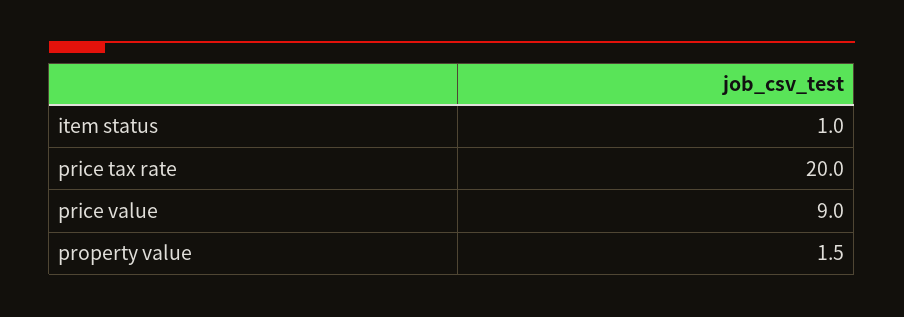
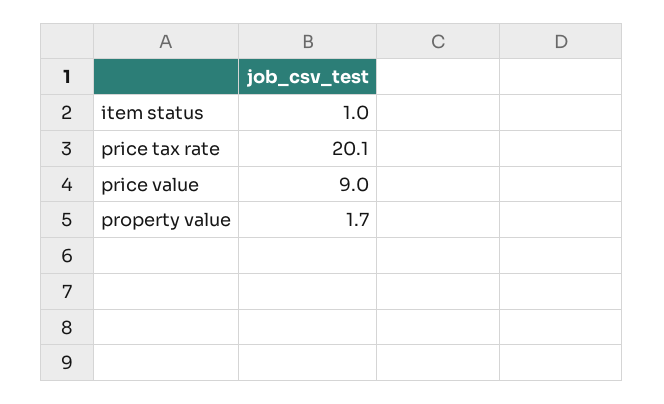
  {
    "item status": 1,
-   "price tax rate": 20,
+   "price tax rate": 20.1,
    "price value": 9,
-   "property value": 1.5
+   "property value": 1.7
  }

